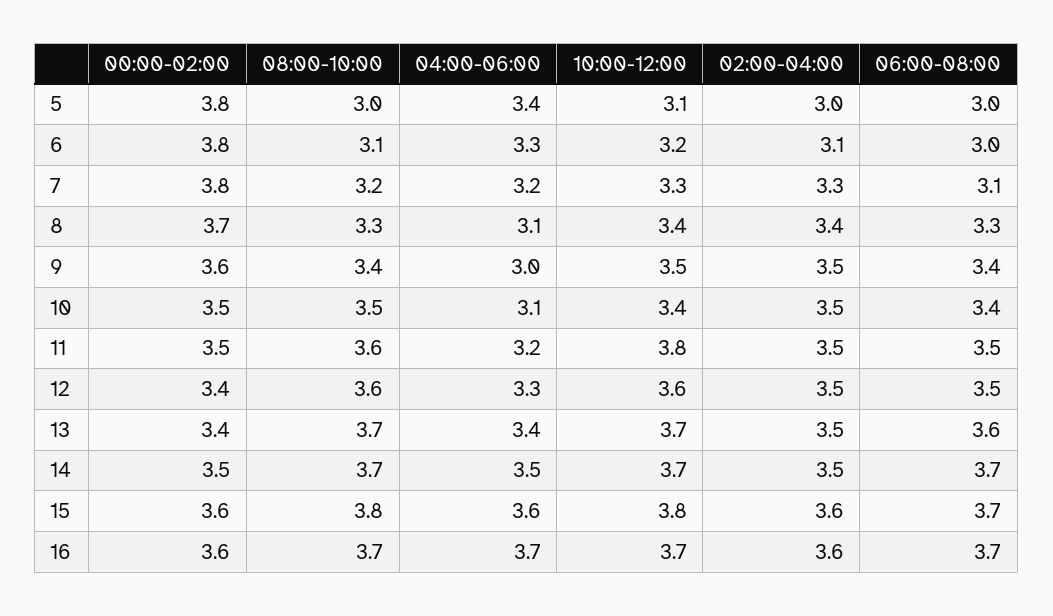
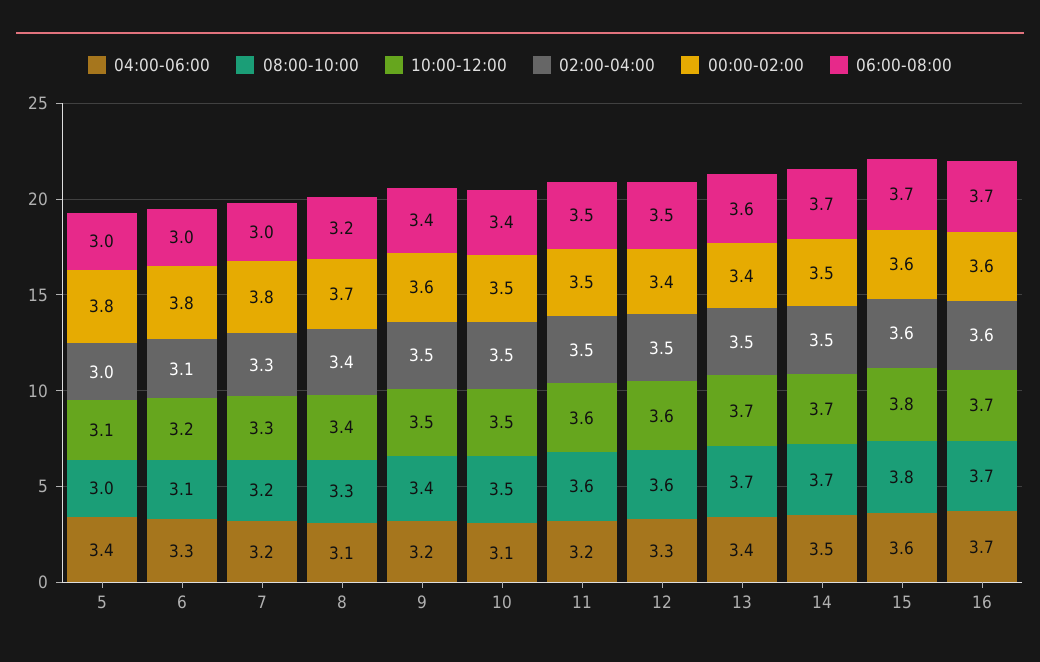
  {
    "00:00-02:00": {
      "5": 3.8,
      "6": 3.8,
      "7": 3.8,
      "8": 3.7,
      "9": 3.6,
      "10": 3.5,
      "11": 3.5,
      "12": 3.4,
      "13": 3.4,
      "14": 3.5,
      "15": 3.6,
      "16": 3.6
    },
    "08:00-10:00": {
      "5": 3,
      "6": 3.1,
      "7": 3.2,
      "8": 3.3,
      "9": 3.4,
      "10": 3.5,
      "11": 3.6,
      "12": 3.6,
      "13": 3.7,
      "14": 3.7,
      "15": 3.8,
      "16": 3.7
    },
    "04:00-06:00": {
      "5": 3.4,
      "6": 3.3,
      "7": 3.2,
      "8": 3.1,
-     "9": 3,
+     "9": 3.2,
      "10": 3.1,
      "11": 3.2,
      "12": 3.3,
      "13": 3.4,
      "14": 3.5,
      "15": 3.6,
      "16": 3.7
    },
    "10:00-12:00": {
      "5": 3.1,
      "6": 3.2,
      "7": 3.3,
      "8": 3.4,
      "9": 3.5,
-     "10": 3.4,
+     "10": 3.5,
-     "11": 3.8,
+     "11": 3.6,
      "12": 3.6,
      "13": 3.7,
      "14": 3.7,
      "15": 3.8,
      "16": 3.7
    },
    "02:00-04:00": {
      "5": 3,
      "6": 3.1,
      "7": 3.3,
      "8": 3.4,
      "9": 3.5,
      "10": 3.5,
      "11": 3.5,
      "12": 3.5,
      "13": 3.5,
      "14": 3.5,
      "15": 3.6,
      "16": 3.6
    },
    "06:00-08:00": {
      "5": 3,
      "6": 3,
-     "7": 3.1,
+     "7": 3,
-     "8": 3.3,
+     "8": 3.2,
      "9": 3.4,
      "10": 3.4,
      "11": 3.5,
      "12": 3.5,
      "13": 3.6,
      "14": 3.7,
      "15": 3.7,
      "16": 3.7
    }
  }

